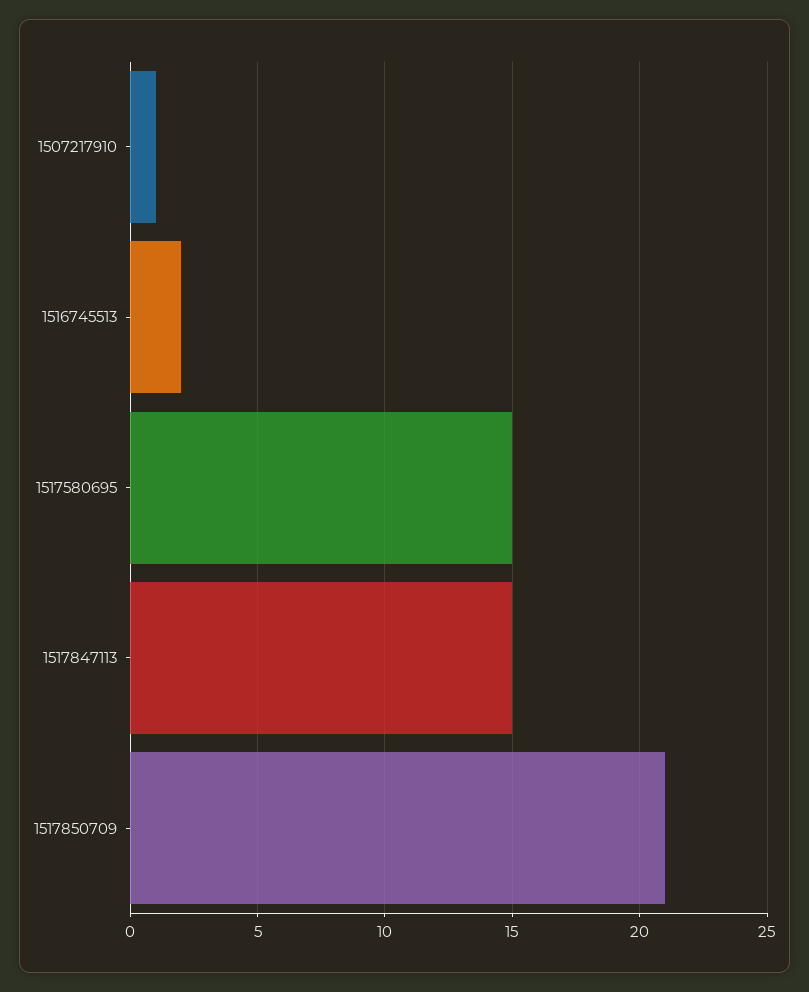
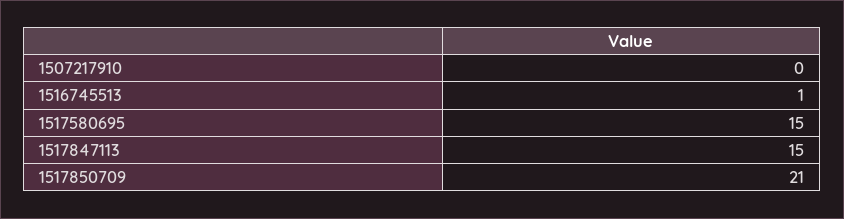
  {
-   "1507217910": 1,
+   "1507217910": 0,
-   "1516745513": 2,
+   "1516745513": 1,
    "1517580695": 15,
    "1517847113": 15,
    "1517850709": 21
  }

